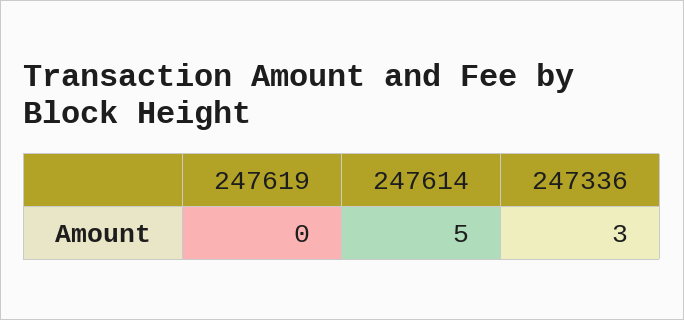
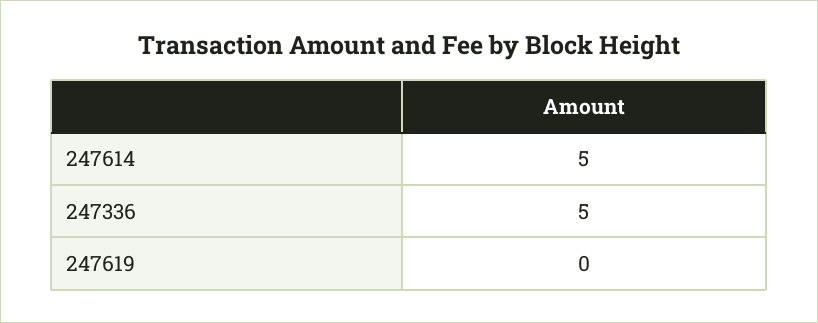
  {
    "247619": 0,
    "247614": 5,
-   "247336": 3
+   "247336": 5
  }

